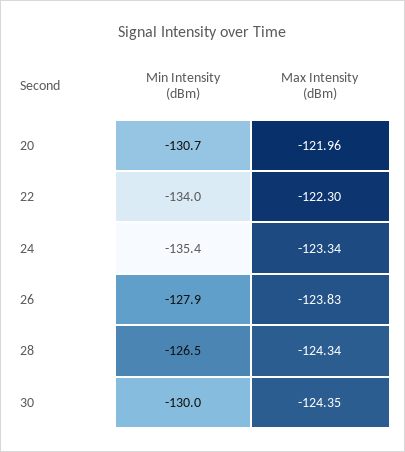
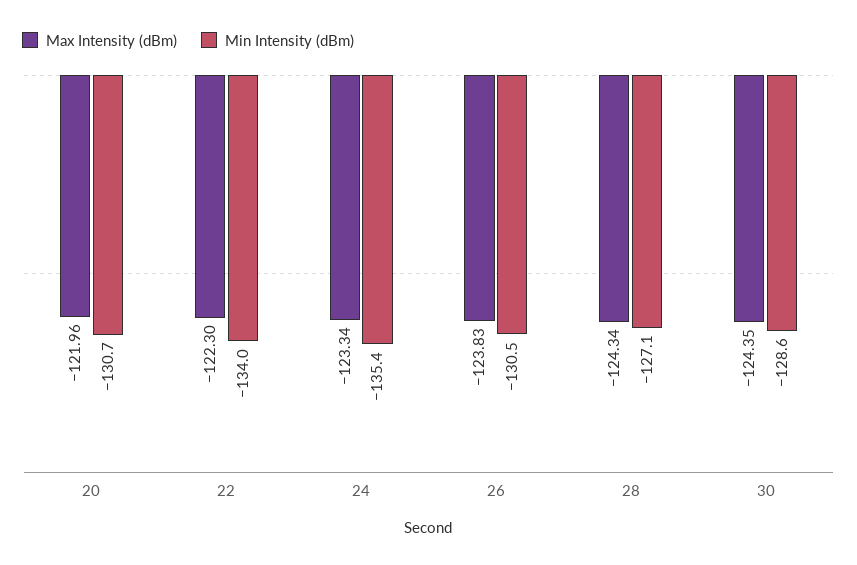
  {
    "Min Intensity (dBm)": {
      "20": -130.7,
      "22": -134,
      "24": -135.4,
-     "26": -127.9,
+     "26": -130.5,
-     "28": -126.5,
+     "28": -127.1,
-     "30": -130
+     "30": -128.6
    },
    "Max Intensity (dBm)": {
      "20": -121.96,
      "22": -122.3,
      "24": -123.34,
      "26": -123.83,
      "28": -124.34,
      "30": -124.35
    }
  }

